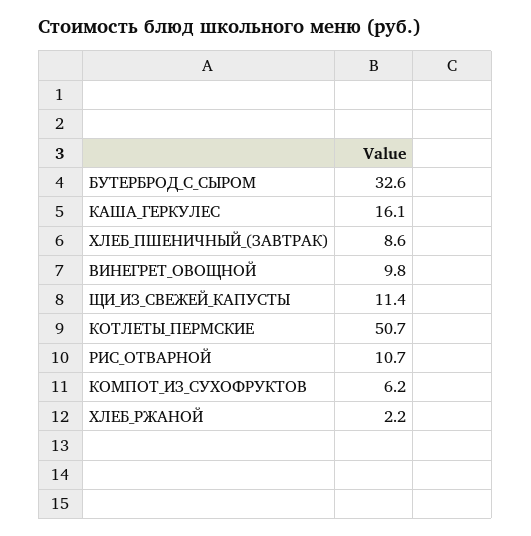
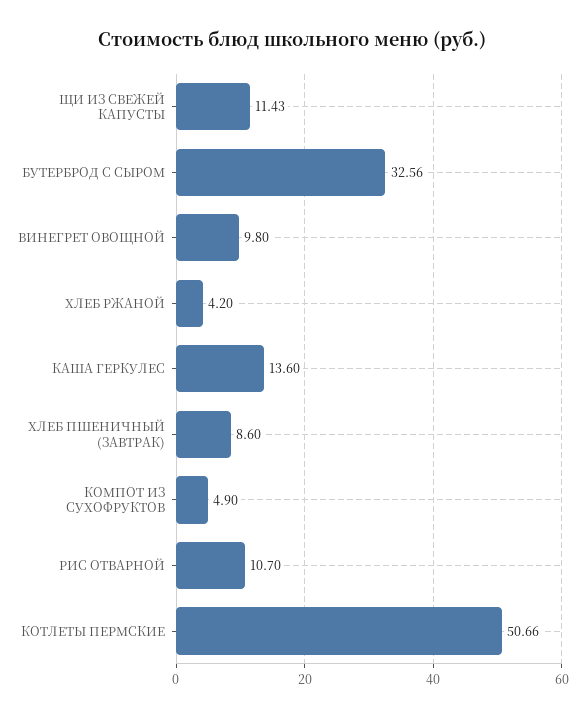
  {
    "БУТЕРБРОД_С_СЫРОМ": 32.56,
-   "КАША_ГЕРКУЛЕС": 16.1,
+   "КАША_ГЕРКУЛЕС": 13.6,
    "ХЛЕБ_ПШЕНИЧНЫЙ_(ЗАВТРАК)": 8.6,
    "ВИНЕГРЕТ_ОВОЩНОЙ": 9.8,
    "ЩИ_ИЗ_СВЕЖЕЙ_КАПУСТЫ": 11.43,
    "КОТЛЕТЫ_ПЕРМСКИЕ": 50.66,
    "РИС_ОТВАРНОЙ": 10.7,
-   "КОМПОТ_ИЗ_СУХОФРУКТОВ": 6.2,
+   "КОМПОТ_ИЗ_СУХОФРУКТОВ": 4.9,
-   "ХЛЕБ_РЖАНОЙ": 2.2
+   "ХЛЕБ_РЖАНОЙ": 4.2
  }

